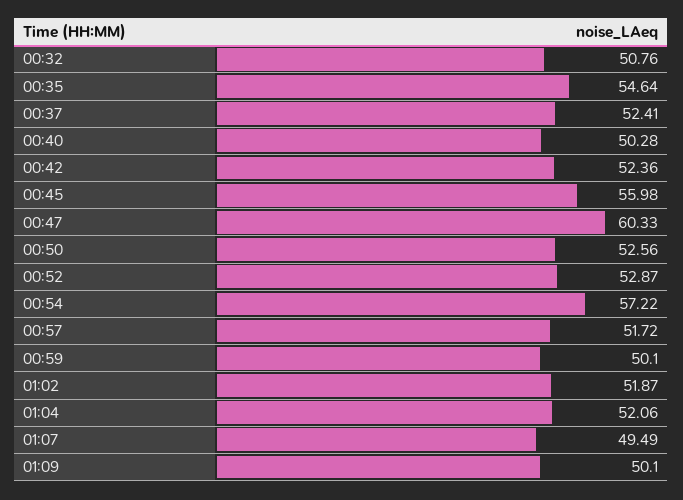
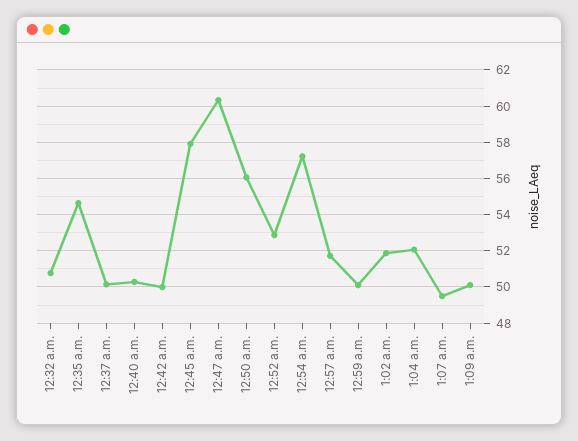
  {
    "00:32": 50.76,
    "00:35": 54.64,
-   "00:37": 52.41,
+   "00:37": 50,
    "00:40": 50.28,
-   "00:42": 52.36,
+   "00:42": 50,
-   "00:45": 55.98,
+   "00:45": 58,
    "00:47": 60.33,
-   "00:50": 52.56,
+   "00:50": 56,
    "00:52": 52.87,
    "00:54": 57.22,
    "00:57": 51.72,
    "00:59": 50.1,
    "01:02": 51.87,
    "01:04": 52.06,
    "01:07": 49.49,
    "01:09": 50.1
  }

